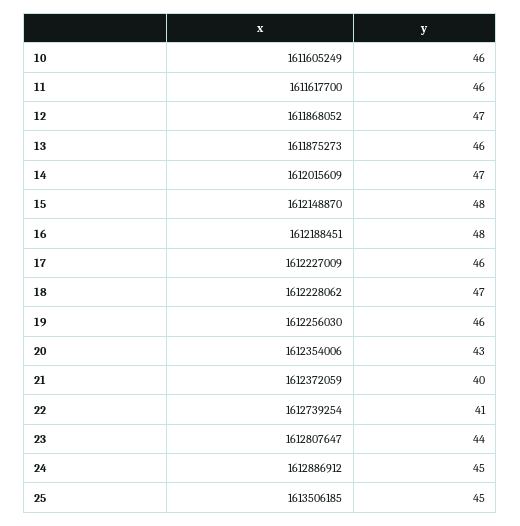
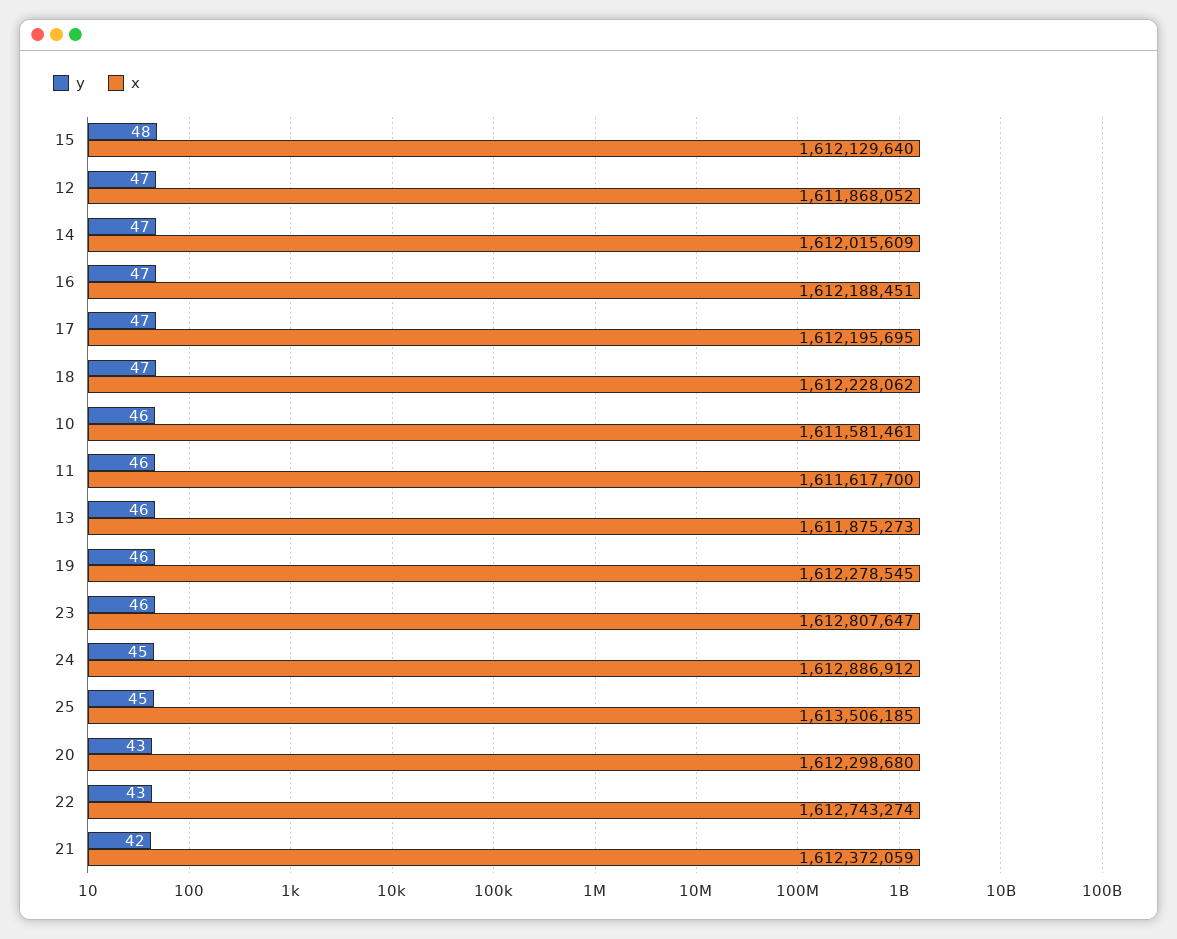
  {
    "x": {
-     "10": 1611605249,
+     "10": 1611581461,
      "11": 1611617700,
      "12": 1611868052,
      "13": 1611875273,
      "14": 1612015609,
-     "15": 1612148870,
+     "15": 1612129640,
      "16": 1612188451,
-     "17": 1612227009,
+     "17": 1612195695,
      "18": 1612228062,
-     "19": 1612256030,
+     "19": 1612278545,
-     "20": 1612354006,
+     "20": 1612298680,
      "21": 1612372059,
-     "22": 1612739254,
+     "22": 1612743274,
      "23": 1612807647,
      "24": 1612886912,
      "25": 1613506185
    },
    "y": {
      "10": 46,
      "11": 46,
      "12": 47,
      "13": 46,
      "14": 47,
      "15": 48,
-     "16": 48,
+     "16": 47,
-     "17": 46,
+     "17": 47,
      "18": 47,
      "19": 46,
      "20": 43,
-     "21": 40,
+     "21": 42,
-     "22": 41,
+     "22": 43,
-     "23": 44,
+     "23": 46,
      "24": 45,
      "25": 45
    }
  }

